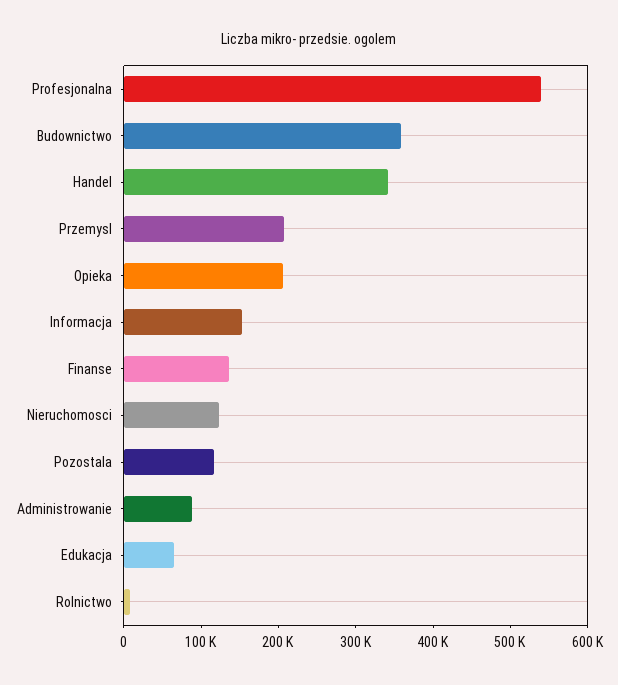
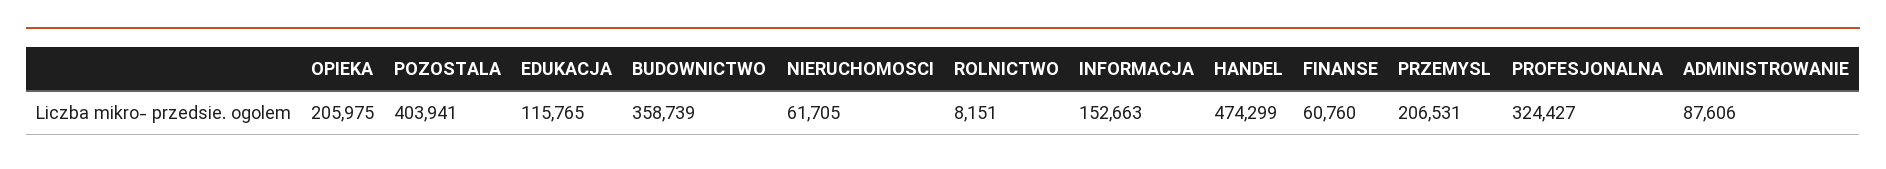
  {
-   "Profesjonalna": 540000,
+   "Profesjonalna": 324427,
    "Budownictwo": 358739,
-   "Handel": 340000,
+   "Handel": 474299,
    "Przemysl": 206531,
    "Opieka": 205975,
    "Informacja": 152663,
-   "Finanse": 140000,
+   "Finanse": 60760,
-   "Nieruchomosci": 120000,
+   "Nieruchomosci": 61705,
-   "Pozostala": 120000,
+   "Pozostala": 403941,
    "Administrowanie": 87606,
-   "Edukacja": 60000,
+   "Edukacja": 115765,
    "Rolnictwo": 8151
  }

